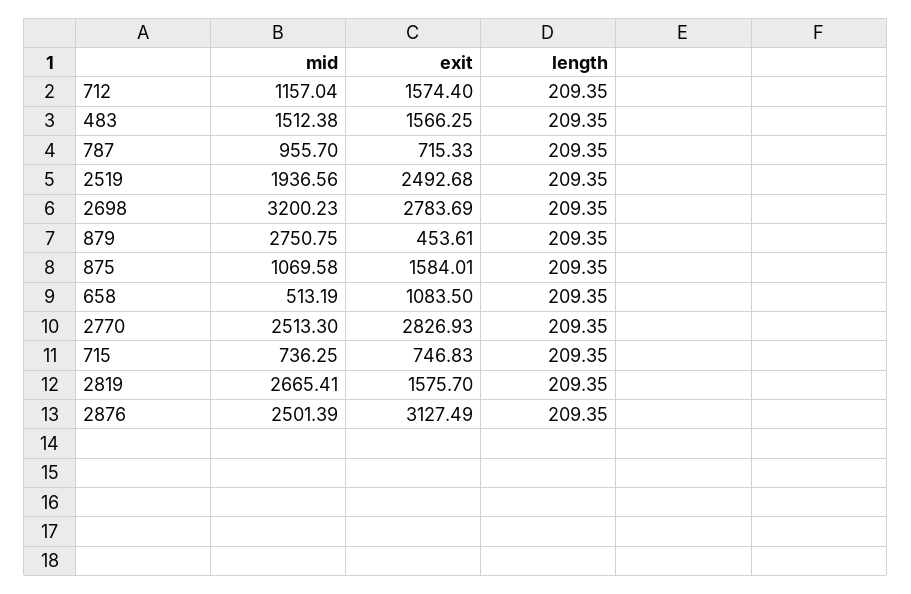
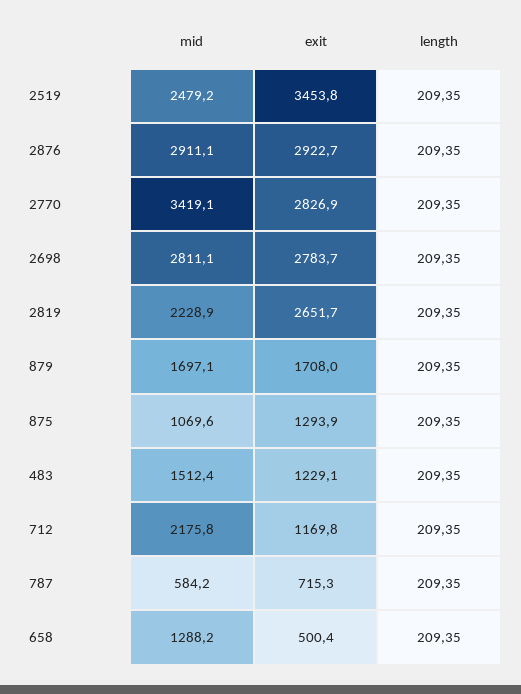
  {
    "mid": {
-     "712": 1157.04,
+     "712": 2175.8,
      "483": 1512.38,
-     "787": 955.7,
+     "787": 584.2,
-     "2519": 1936.56,
+     "2519": 2479.2,
-     "2698": 3200.23,
+     "2698": 2811.1,
-     "879": 2750.75,
+     "879": 1697.1,
      "875": 1069.58,
-     "658": 513.19,
+     "658": 1288.2,
-     "2770": 2513.3,
+     "2770": 3419.1,
-     "715": 736.25,
-     "2819": 2665.41,
+     "2819": 2228.9,
-     "2876": 2501.39
+     "2876": 2911.1
    },
    "exit": {
-     "712": 1574.4,
+     "712": 1169.8,
-     "483": 1566.25,
+     "483": 1229.1,
      "787": 715.33,
-     "2519": 2492.68,
+     "2519": 3453.8,
      "2698": 2783.69,
-     "879": 453.61,
+     "879": 1708,
-     "875": 1584.01,
+     "875": 1293.9,
-     "658": 1083.5,
+     "658": 500.4,
      "2770": 2826.93,
-     "715": 746.83,
-     "2819": 1575.7,
+     "2819": 2651.7,
-     "2876": 3127.49
+     "2876": 2922.7
    },
    "length": {
      "712": 209.35,
      "483": 209.35,
      "787": 209.35,
      "2519": 209.35,
      "2698": 209.35,
      "879": 209.35,
      "875": 209.35,
      "658": 209.35,
      "2770": 209.35,
-     "715": 209.35,
      "2819": 209.35,
      "2876": 209.35
    }
  }

